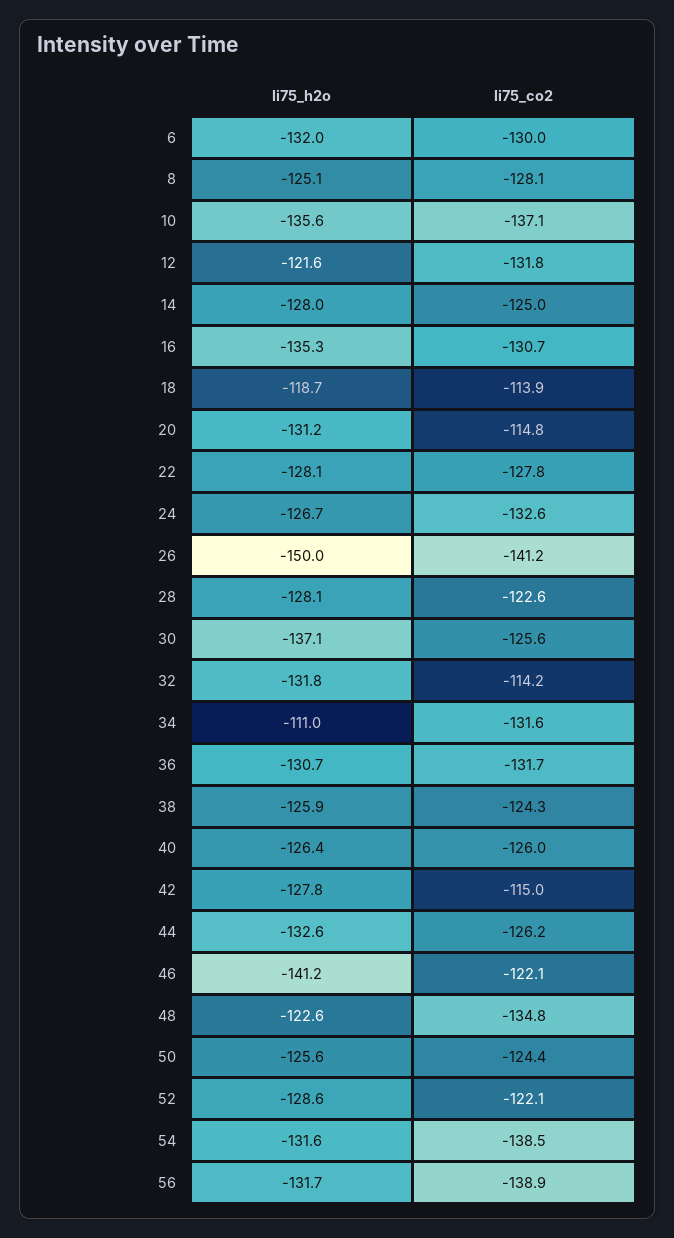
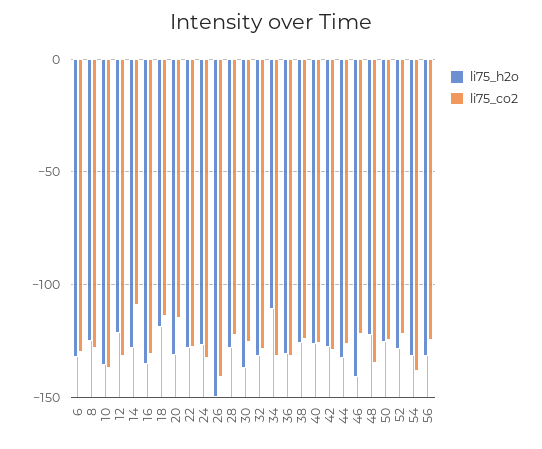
  {
    "li75_h2o": {
      "6": -132,
      "8": -125.1,
      "10": -135.6,
      "12": -121.6,
      "14": -128,
      "16": -135.3,
      "18": -118.7,
      "20": -131.2,
      "22": -128.1,
      "24": -126.7,
      "26": -150,
      "28": -128.1,
      "30": -137.1,
      "32": -131.8,
      "34": -111,
      "36": -130.7,
      "38": -125.9,
      "40": -126.4,
      "42": -127.8,
      "44": -132.6,
      "46": -141.2,
      "48": -122.6,
      "50": -125.6,
      "52": -128.6,
      "54": -131.6,
      "56": -131.7
    },
    "li75_co2": {
      "6": -130,
      "8": -128.1,
      "10": -137.1,
      "12": -131.8,
-     "14": -125,
+     "14": -110,
      "16": -130.7,
      "18": -113.9,
      "20": -114.8,
      "22": -127.8,
      "24": -132.6,
      "26": -141.2,
      "28": -122.6,
      "30": -125.6,
-     "32": -114.2,
+     "32": -130,
      "34": -131.6,
      "36": -131.7,
      "38": -124.3,
      "40": -126,
-     "42": -115,
+     "42": -130,
      "44": -126.2,
      "46": -122.1,
      "48": -134.8,
      "50": -124.4,
      "52": -122.1,
      "54": -138.5,
-     "56": -138.9
+     "56": -125
    }
  }

